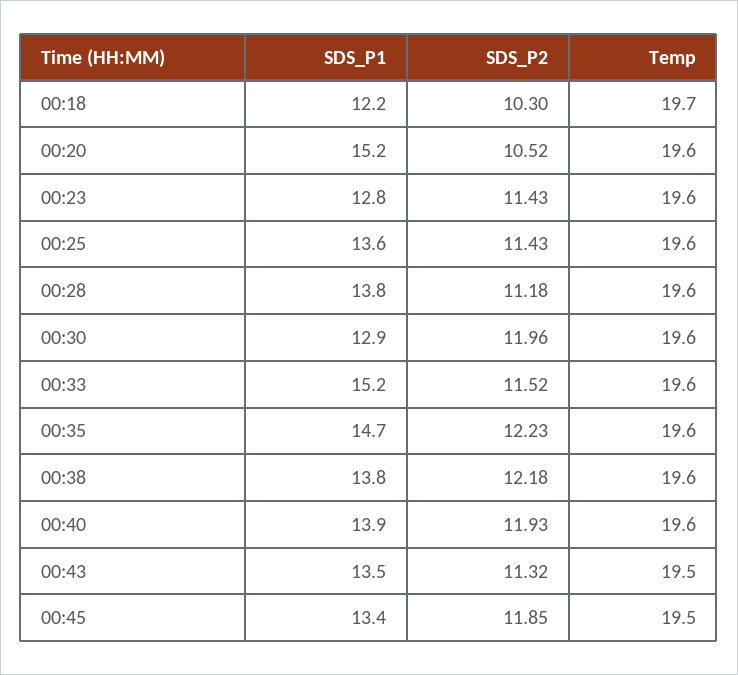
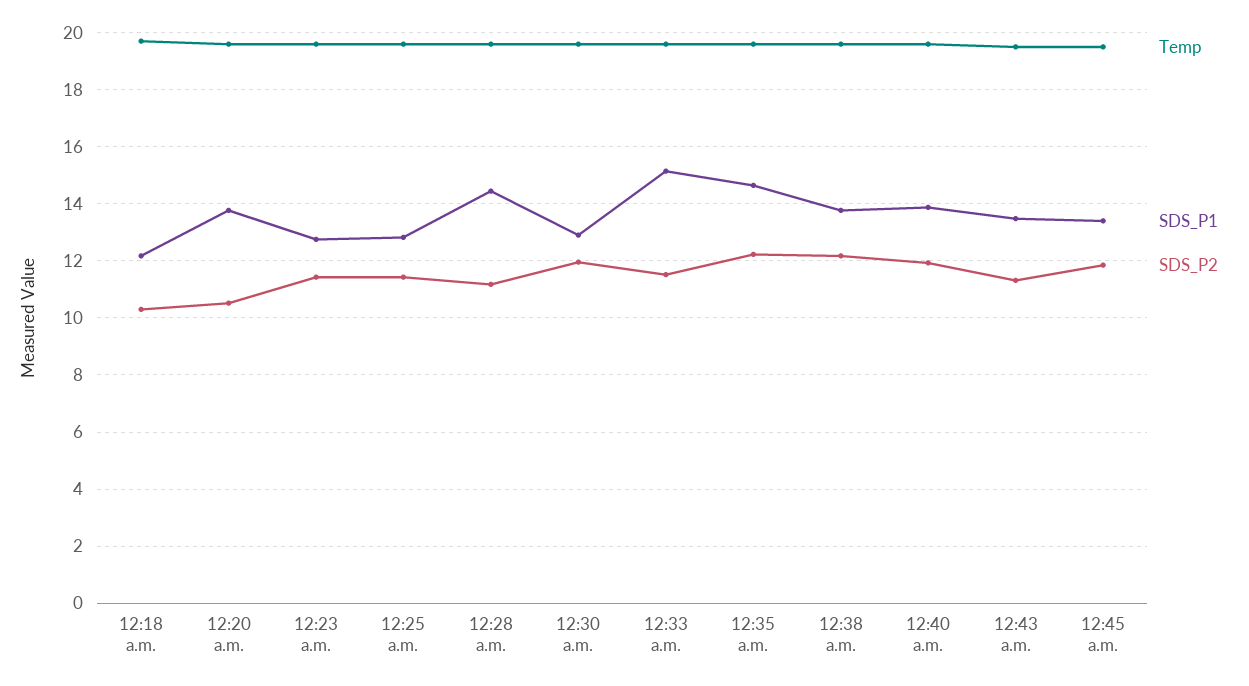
  {
    "SDS_P1": {
      "00:18": 12.2,
-     "00:20": 15.2,
+     "00:20": 13.75,
      "00:23": 12.8,
-     "00:25": 13.6,
+     "00:25": 12.75,
-     "00:28": 13.8,
+     "00:28": 14.5,
      "00:30": 12.9,
      "00:33": 15.2,
      "00:35": 14.7,
      "00:38": 13.8,
      "00:40": 13.9,
      "00:43": 13.5,
      "00:45": 13.4
    },
    "SDS_P2": {
      "00:18": 10.3,
      "00:20": 10.52,
      "00:23": 11.43,
      "00:25": 11.43,
      "00:28": 11.18,
      "00:30": 11.96,
      "00:33": 11.52,
      "00:35": 12.23,
      "00:38": 12.18,
      "00:40": 11.93,
      "00:43": 11.32,
      "00:45": 11.85
    },
    "Temp": {
      "00:18": 19.7,
      "00:20": 19.6,
      "00:23": 19.6,
      "00:25": 19.6,
      "00:28": 19.6,
      "00:30": 19.6,
      "00:33": 19.6,
      "00:35": 19.6,
      "00:38": 19.6,
      "00:40": 19.6,
      "00:43": 19.5,
      "00:45": 19.5
    }
  }

